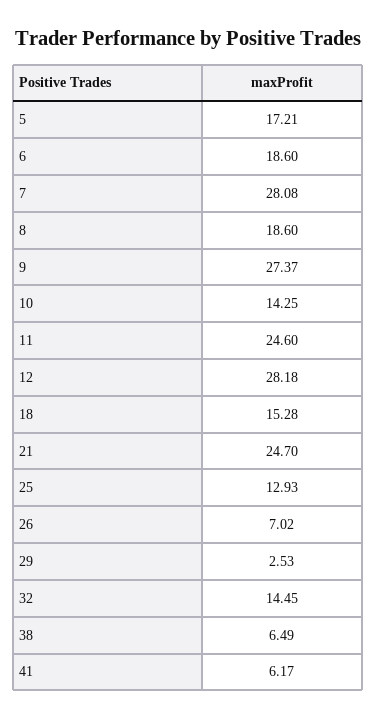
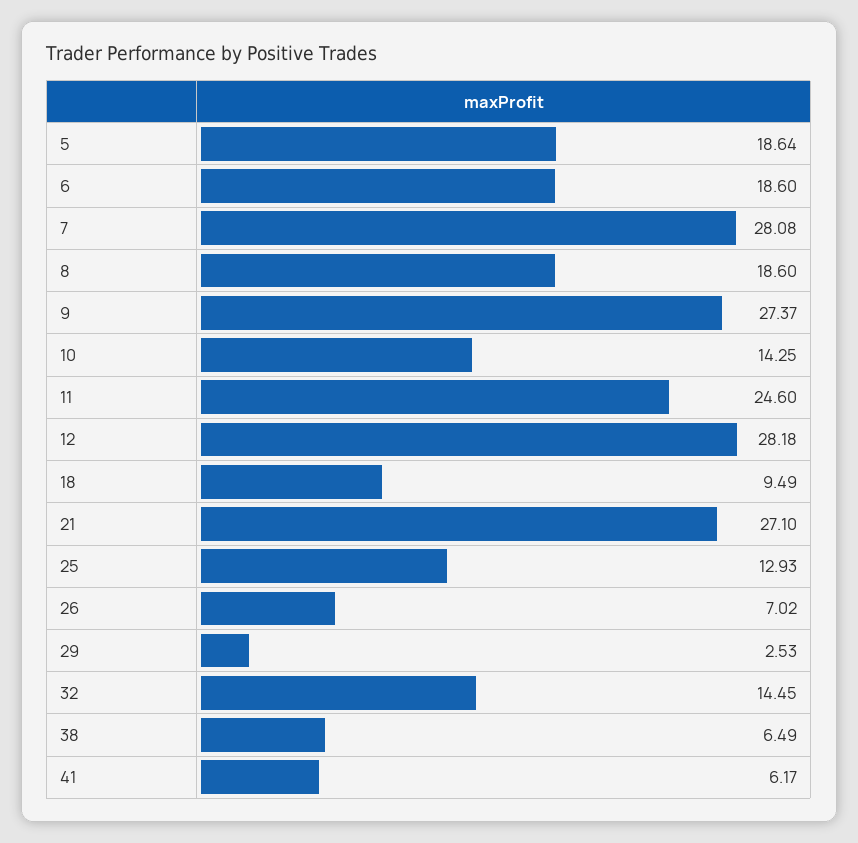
  {
-   "5": 17.21,
+   "5": 18.64,
    "6": 18.6,
    "7": 28.08,
    "8": 18.6,
    "9": 27.37,
    "10": 14.25,
    "11": 24.6,
    "12": 28.18,
-   "18": 15.28,
+   "18": 9.49,
-   "21": 24.7,
+   "21": 27.1,
    "25": 12.93,
    "26": 7.02,
    "29": 2.53,
    "32": 14.45,
    "38": 6.49,
    "41": 6.17
  }

